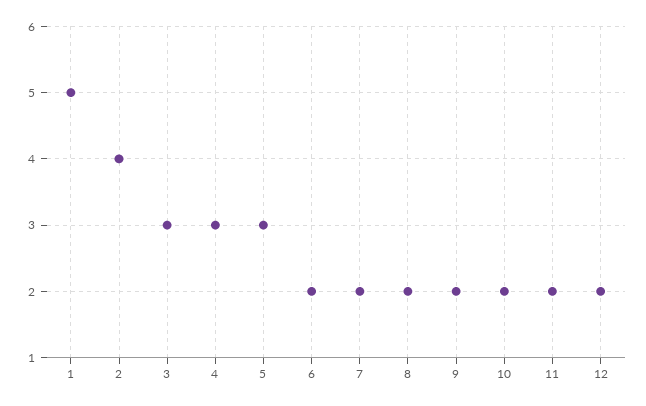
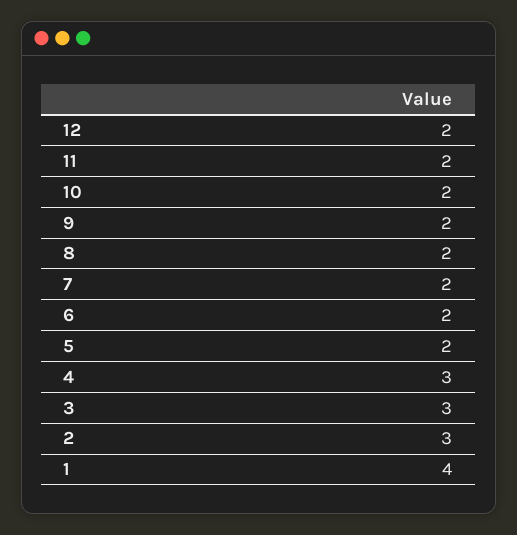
  {
-   "1": 5,
+   "1": 4,
-   "2": 4,
+   "2": 3,
    "3": 3,
    "4": 3,
-   "5": 3,
+   "5": 2,
    "6": 2,
    "7": 2,
    "8": 2,
    "9": 2,
    "10": 2,
    "11": 2,
    "12": 2
  }

